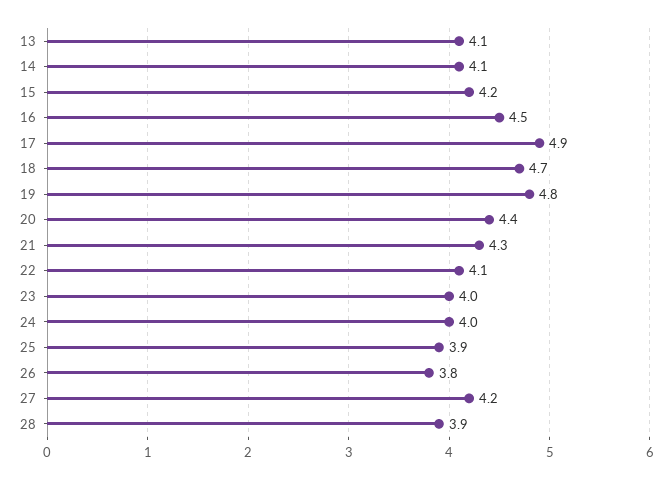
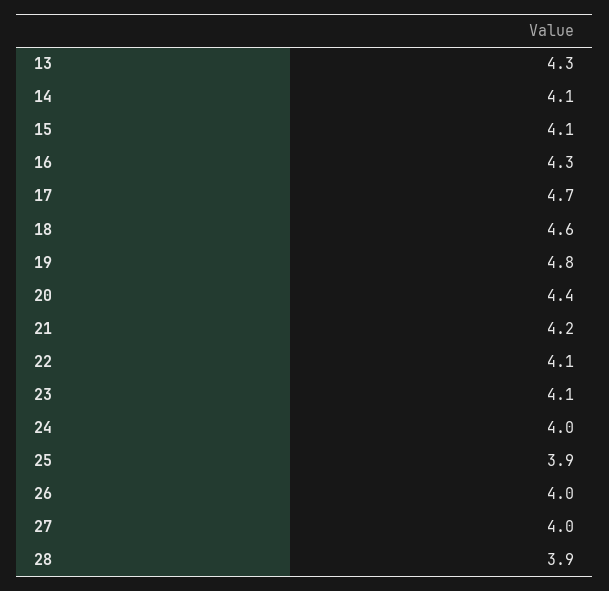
  {
-   "13": 4.1,
+   "13": 4.3,
    "14": 4.1,
-   "15": 4.2,
+   "15": 4.1,
-   "16": 4.5,
+   "16": 4.3,
-   "17": 4.9,
+   "17": 4.7,
-   "18": 4.7,
+   "18": 4.6,
    "19": 4.8,
    "20": 4.4,
-   "21": 4.3,
+   "21": 4.2,
    "22": 4.1,
-   "23": 4,
+   "23": 4.1,
    "24": 4,
    "25": 3.9,
-   "26": 3.8,
+   "26": 4,
-   "27": 4.2,
+   "27": 4,
    "28": 3.9
  }

